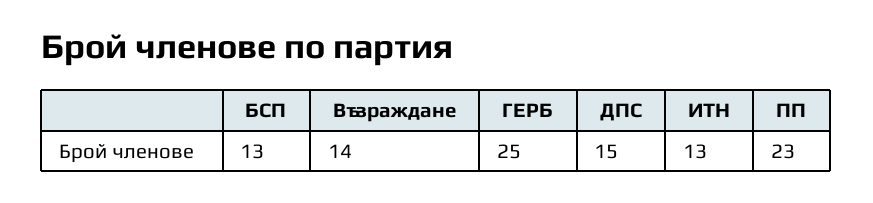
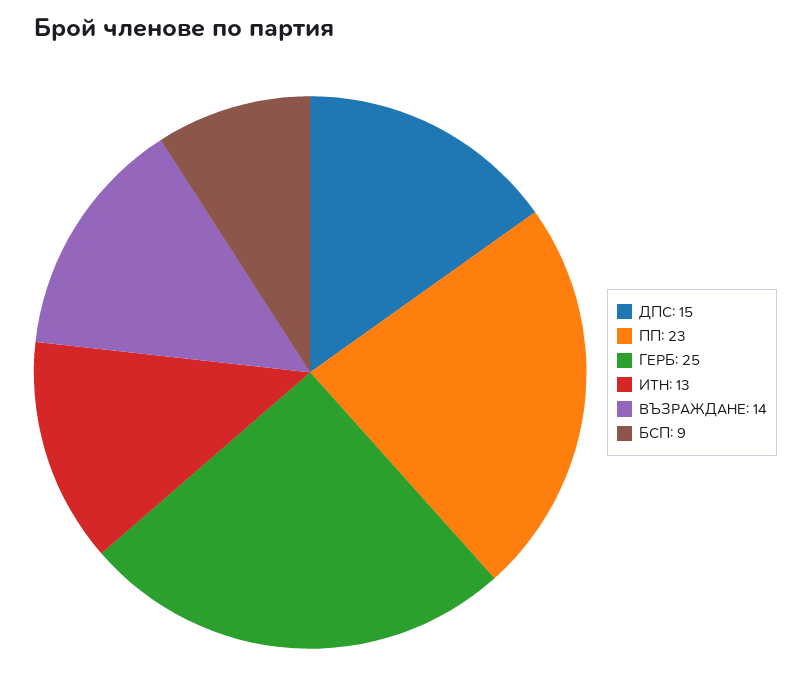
  {
-   "БСП": 13,
+   "БСП": 9,
    "Възраждане": 14,
    "ГЕРБ": 25,
    "ДПС": 15,
    "ИТН": 13,
    "ПП": 23
  }

